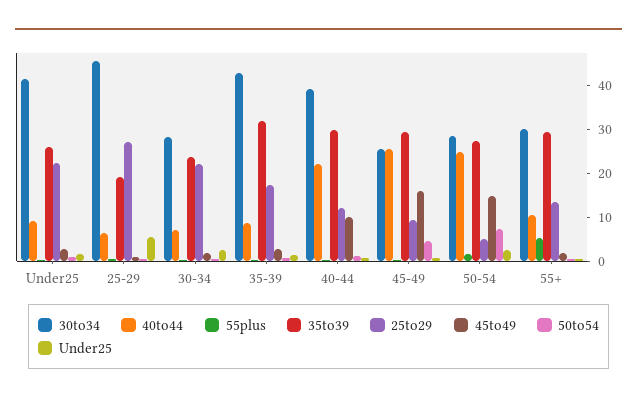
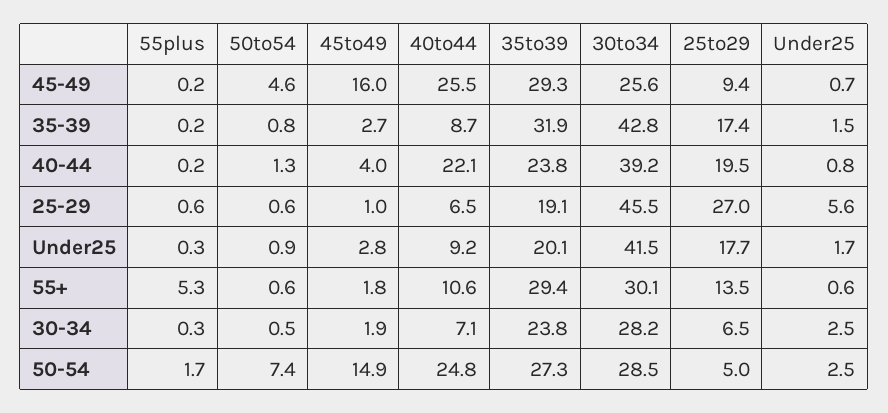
  {
    "30to34": {
      "Under25": 41.5,
      "25-29": 45.5,
      "30-34": 28.2,
      "35-39": 42.8,
      "40-44": 39.2,
      "45-49": 25.6,
      "50-54": 28.5,
      "55+": 30.1
    },
    "40to44": {
      "Under25": 9.2,
      "25-29": 6.5,
      "30-34": 7.1,
      "35-39": 8.7,
      "40-44": 22.1,
      "45-49": 25.5,
      "50-54": 24.8,
      "55+": 10.6
    },
    "55plus": {
      "Under25": 0.3,
      "25-29": 0.6,
      "30-34": 0.3,
      "35-39": 0.2,
      "40-44": 0.2,
      "45-49": 0.2,
      "50-54": 1.7,
      "55+": 5.3
    },
    "35to39": {
-     "Under25": 26,
+     "Under25": 20.1,
      "25-29": 19.1,
      "30-34": 23.8,
      "35-39": 31.9,
-     "40-44": 30,
+     "40-44": 23.8,
      "45-49": 29.3,
      "50-54": 27.3,
      "55+": 29.4
    },
    "25to29": {
-     "Under25": 22,
+     "Under25": 17.7,
      "25-29": 27,
-     "30-34": 22,
+     "30-34": 6.5,
      "35-39": 17.4,
-     "40-44": 12,
+     "40-44": 19.5,
      "45-49": 9.4,
      "50-54": 5,
      "55+": 13.5
    },
    "45to49": {
      "Under25": 2.8,
      "25-29": 1,
      "30-34": 1.9,
      "35-39": 2.7,
-     "40-44": 10,
+     "40-44": 4,
      "45-49": 16,
      "50-54": 14.9,
      "55+": 1.8
    },
    "50to54": {
      "Under25": 0.9,
      "25-29": 0.6,
      "30-34": 0.5,
      "35-39": 0.8,
      "40-44": 1.3,
      "45-49": 4.6,
      "50-54": 7.4,
      "55+": 0.6
    },
    "Under25": {
      "Under25": 1.7,
      "25-29": 5.6,
      "30-34": 2.5,
      "35-39": 1.5,
      "40-44": 0.8,
      "45-49": 0.7,
      "50-54": 2.5,
      "55+": 0.6
    }
  }

